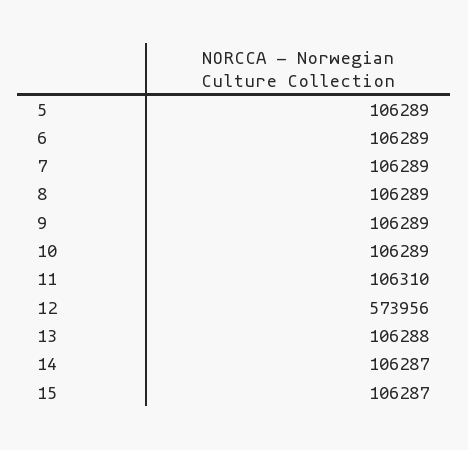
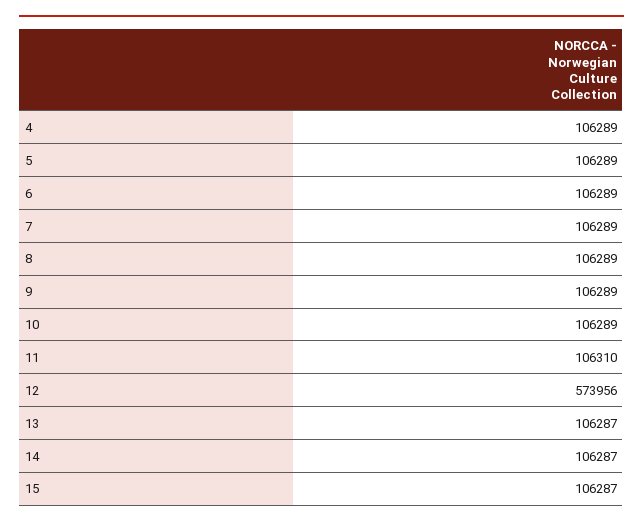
  {
    "5": 106289,
    "6": 106289,
    "7": 106289,
    "8": 106289,
    "9": 106289,
    "10": 106289,
    "11": 106310,
    "12": 573956,
-   "13": 106288,
+   "13": 106287,
    "14": 106287,
-   "15": 106287
+   "15": 106287,
+   "4": 106289
  }

